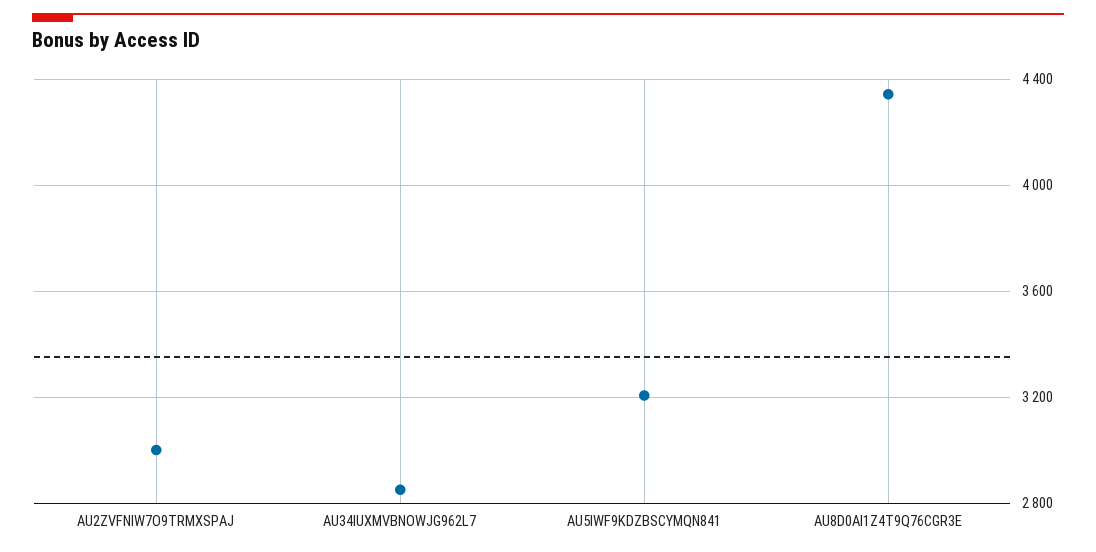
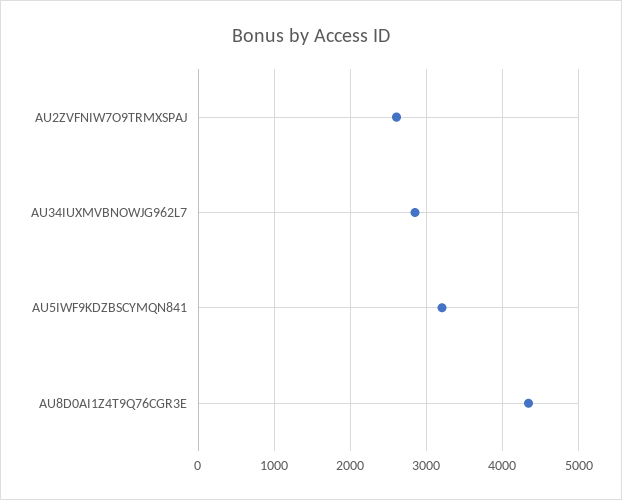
  {
-   "AU2ZVFNIW7O9TRMXSPAJ": 3000,
+   "AU2ZVFNIW7O9TRMXSPAJ": 2600,
    "AU34IUXMVBNOWJG962L7": 2850,
    "AU5IWF9KDZBSCYMQN841": 3200,
    "AU8D0AI1Z4T9Q76CGR3E": 4350
  }

